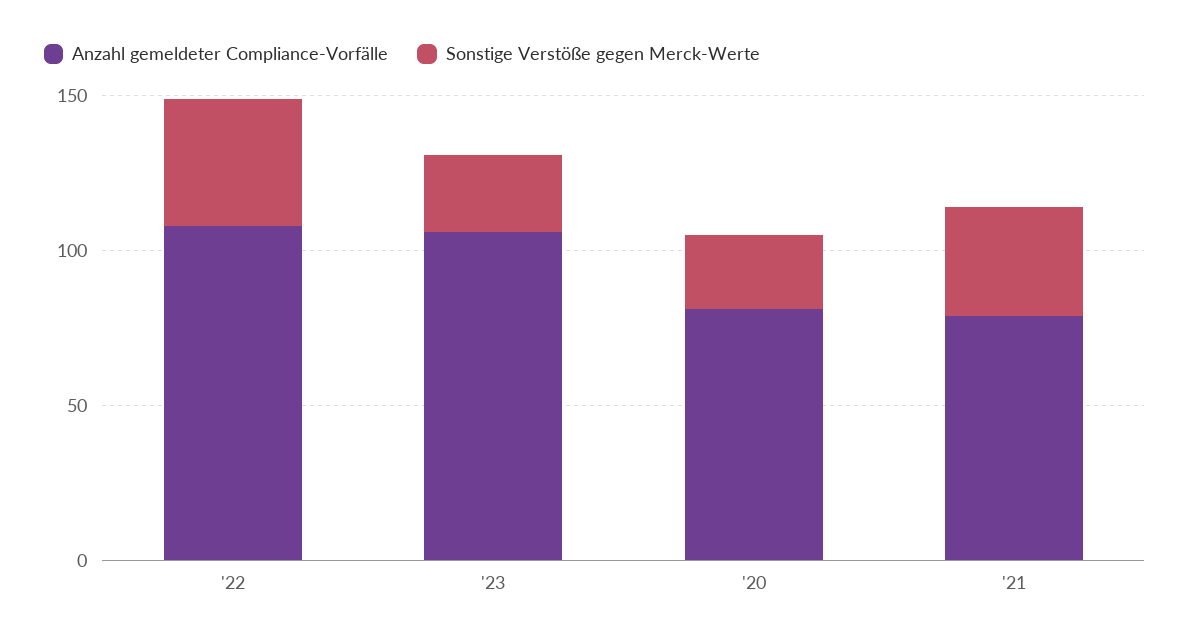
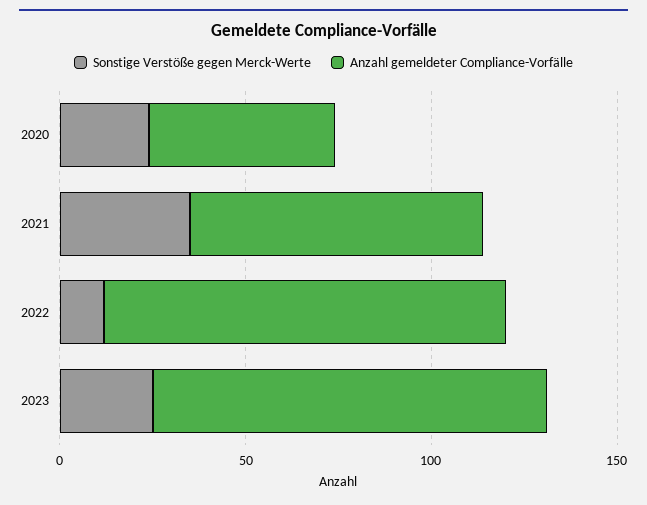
  {
    "Anzahl gemeldeter Compliance-Vorfälle": {
      "'22": 110,
      "'23": 110,
-     "'20": 80,
+     "'20": 50,
      "'21": 80
    },
    "Sonstige Verstöße gegen Merck-Werte": {
-     "'22": 40,
+     "'22": 10,
      "'23": 30,
      "'20": 20,
      "'21": 40
    }
  }

